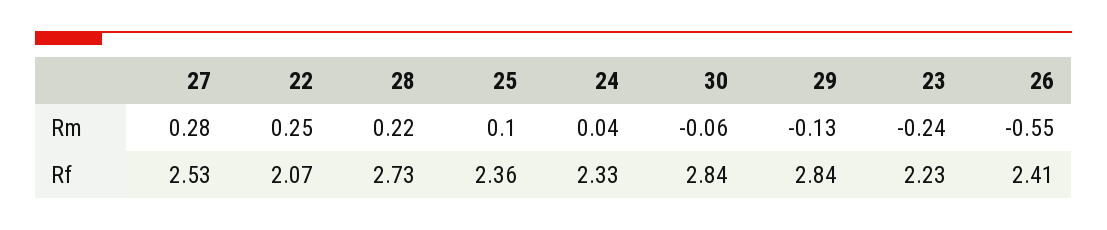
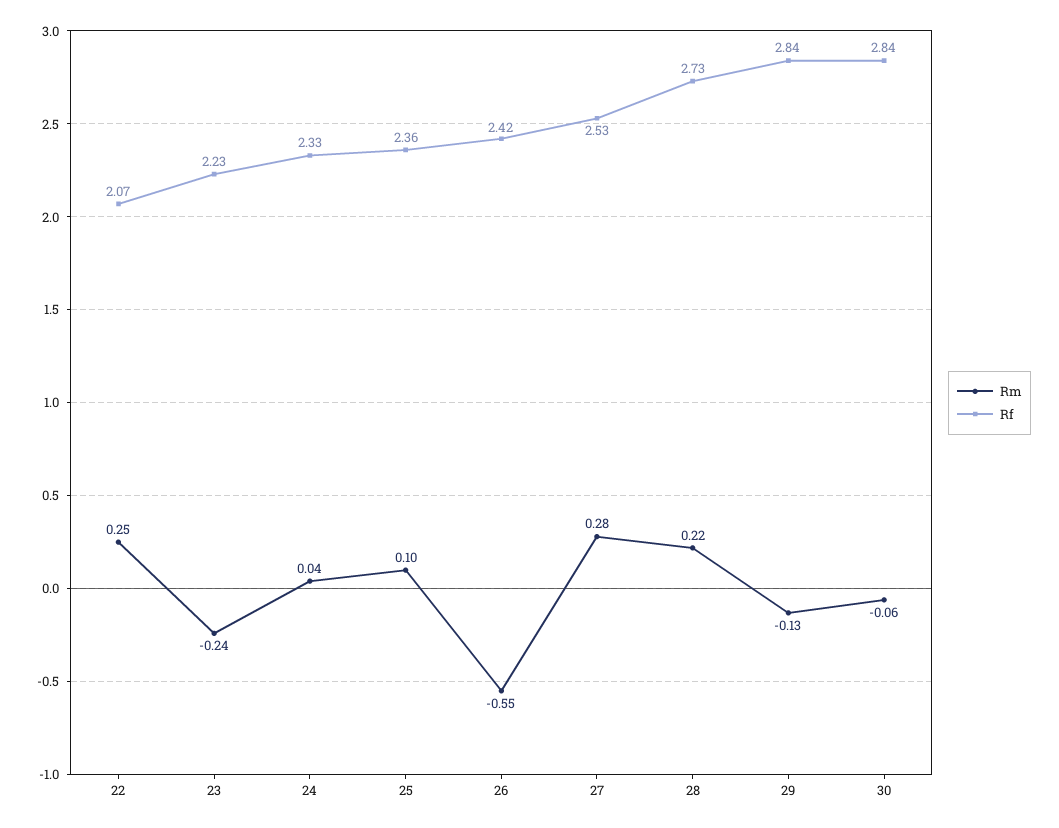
  {
    "Rm": {
      "27": 0.28,
      "22": 0.25,
      "28": 0.22,
      "25": 0.1,
      "24": 0.04,
      "30": -0.06,
      "29": -0.13,
      "23": -0.24,
      "26": -0.55
    },
    "Rf": {
      "27": 2.53,
      "22": 2.07,
      "28": 2.73,
      "25": 2.36,
      "24": 2.33,
      "30": 2.84,
      "29": 2.84,
      "23": 2.23,
-     "26": 2.41
+     "26": 2.42
    }
  }

